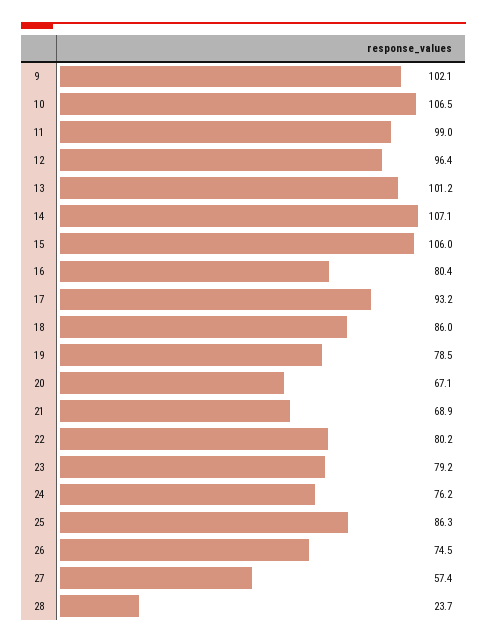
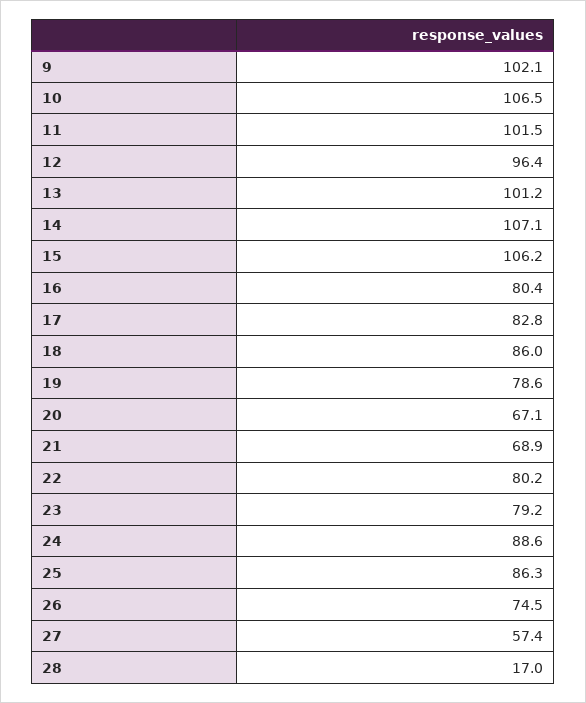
  {
    "9": 102.1,
    "10": 106.5,
-   "11": 99,
+   "11": 101.5,
    "12": 96.4,
    "13": 101.2,
    "14": 107.1,
-   "15": 106,
+   "15": 106.2,
    "16": 80.4,
-   "17": 93.2,
+   "17": 82.8,
    "18": 86,
-   "19": 78.5,
+   "19": 78.6,
    "20": 67.1,
    "21": 68.9,
    "22": 80.2,
    "23": 79.2,
-   "24": 76.2,
+   "24": 88.6,
    "25": 86.3,
    "26": 74.5,
    "27": 57.4,
-   "28": 23.7
+   "28": 17
  }

